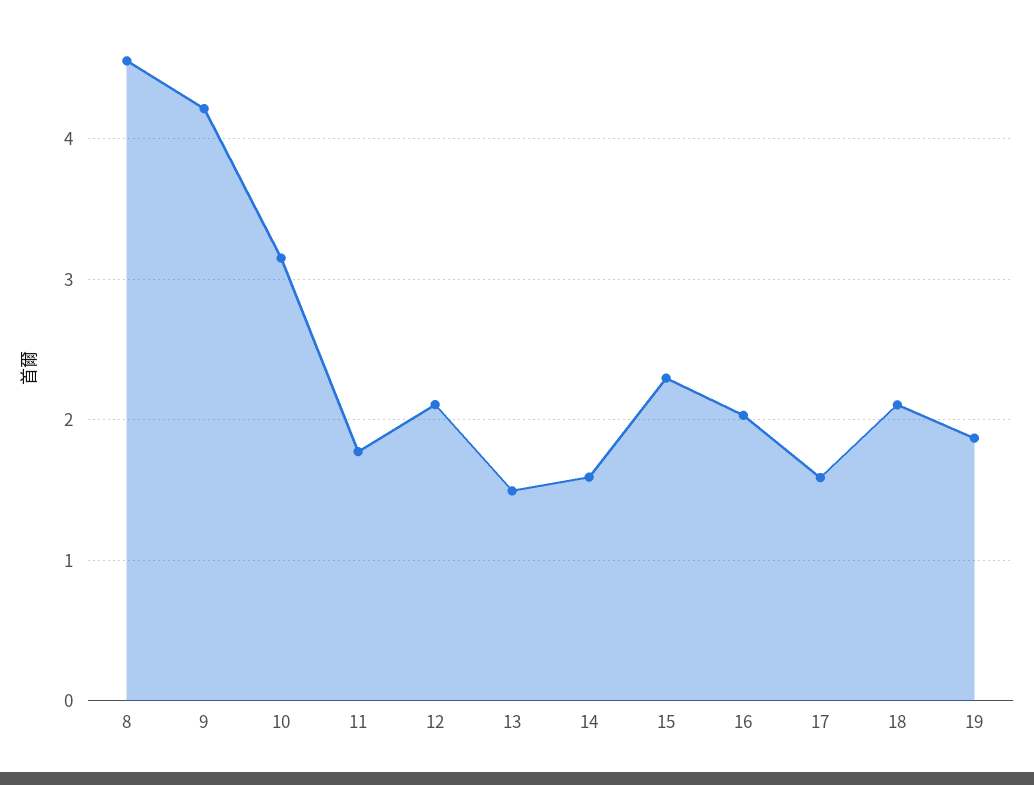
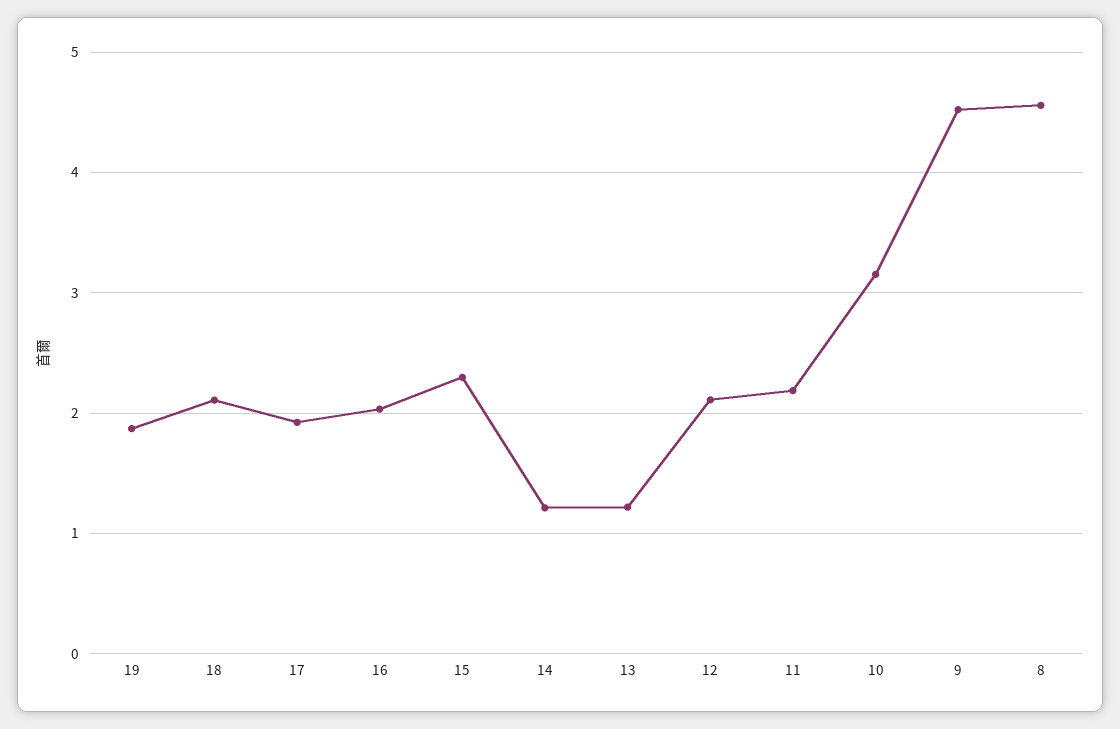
  {
    "8": 4.6,
-   "9": 4.2,
+   "9": 4.5,
    "10": 3.2,
-   "11": 1.8,
+   "11": 2.2,
    "12": 2.1,
-   "13": 1.5,
+   "13": 1.2,
-   "14": 1.6,
+   "14": 1.2,
    "15": 2.3,
    "16": 2,
-   "17": 1.6,
+   "17": 1.9,
    "18": 2.1,
    "19": 1.9
  }

